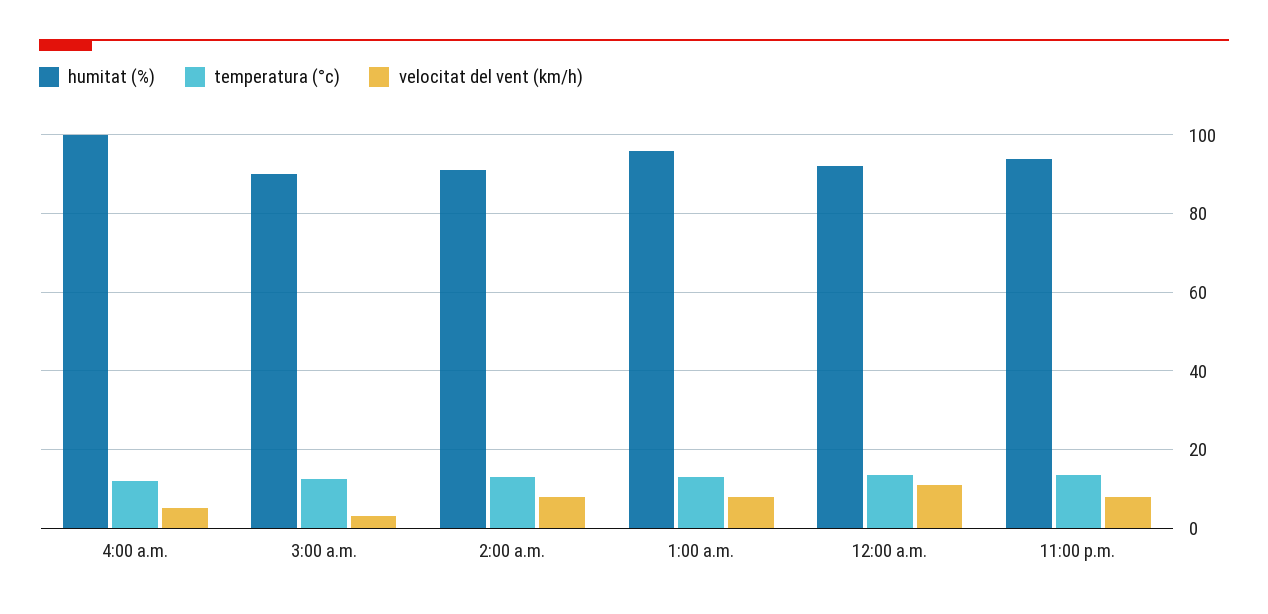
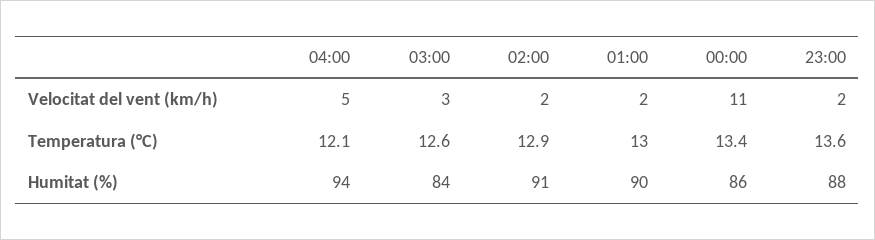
  {
    "humitat (%)": {
-     "4:00 a.m.": 100,
+     "4:00 a.m.": 94,
-     "3:00 a.m.": 90,
+     "3:00 a.m.": 84,
      "2:00 a.m.": 91,
-     "1:00 a.m.": 96,
+     "1:00 a.m.": 90,
-     "12:00 a.m.": 92,
+     "12:00 a.m.": 86,
-     "11:00 p.m.": 94
+     "11:00 p.m.": 88
    },
    "temperatura (°c)": {
      "4:00 a.m.": 12.1,
      "3:00 a.m.": 12.6,
      "2:00 a.m.": 12.9,
      "1:00 a.m.": 13,
      "12:00 a.m.": 13.4,
      "11:00 p.m.": 13.6
    },
    "velocitat del vent (km/h)": {
      "4:00 a.m.": 5,
      "3:00 a.m.": 3,
-     "2:00 a.m.": 8,
+     "2:00 a.m.": 2,
-     "1:00 a.m.": 8,
+     "1:00 a.m.": 2,
      "12:00 a.m.": 11,
-     "11:00 p.m.": 8
+     "11:00 p.m.": 2
    }
  }

